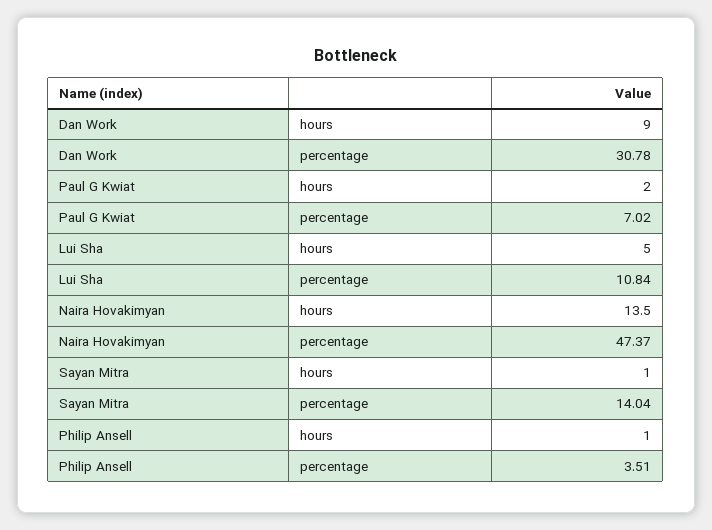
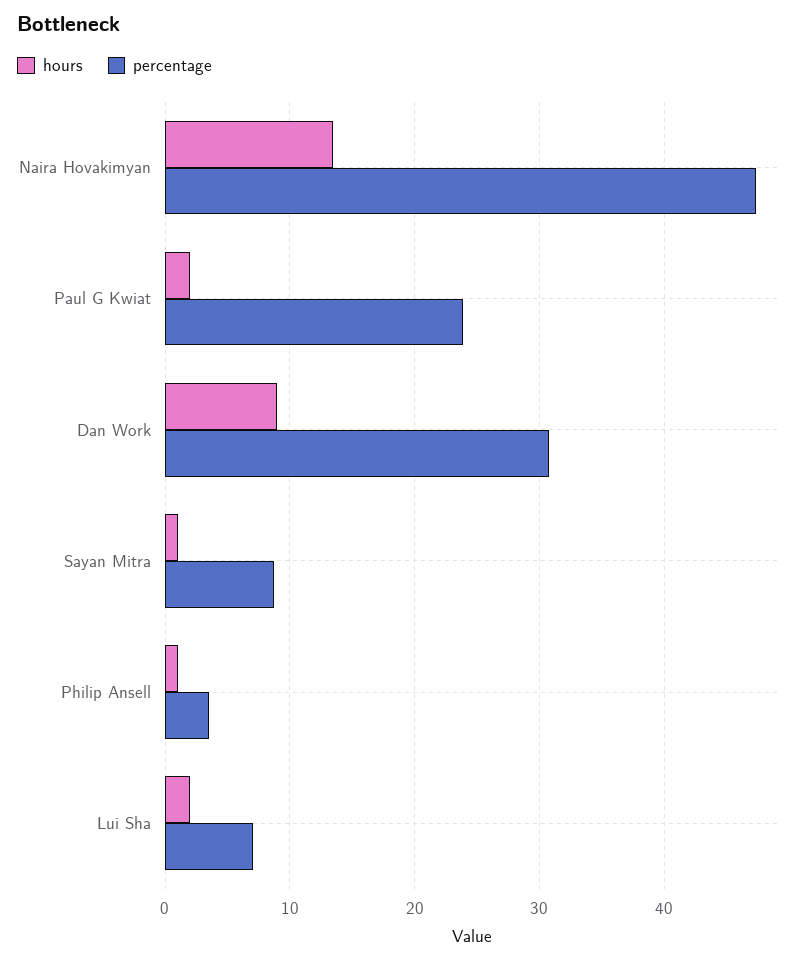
  {
    "hours": {
      "Dan Work": 9,
      "Paul G Kwiat": 2,
-     "Lui Sha": 5,
+     "Lui Sha": 2,
      "Naira Hovakimyan": 13.5,
      "Sayan Mitra": 1,
      "Philip Ansell": 1
    },
    "percentage": {
      "Dan Work": 30.78,
-     "Paul G Kwiat": 7.02,
+     "Paul G Kwiat": 24,
-     "Lui Sha": 10.84,
+     "Lui Sha": 7,
      "Naira Hovakimyan": 47.37,
-     "Sayan Mitra": 14.04,
+     "Sayan Mitra": 9,
      "Philip Ansell": 3.51
    }
  }

